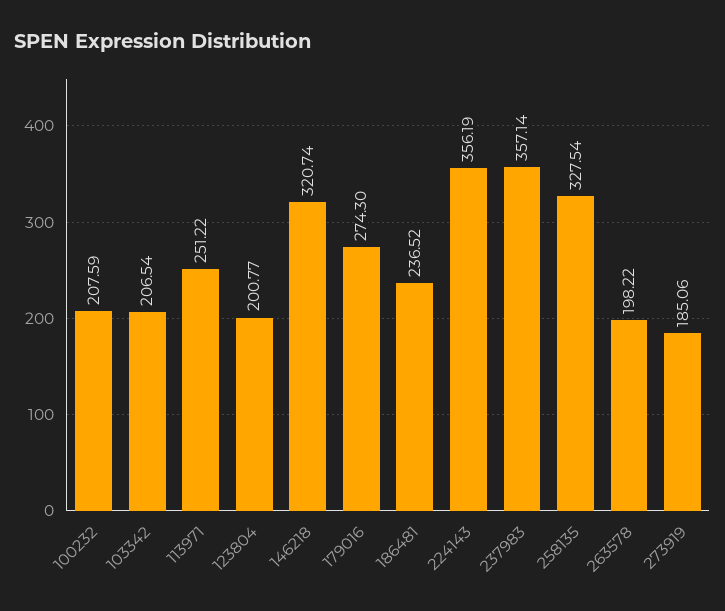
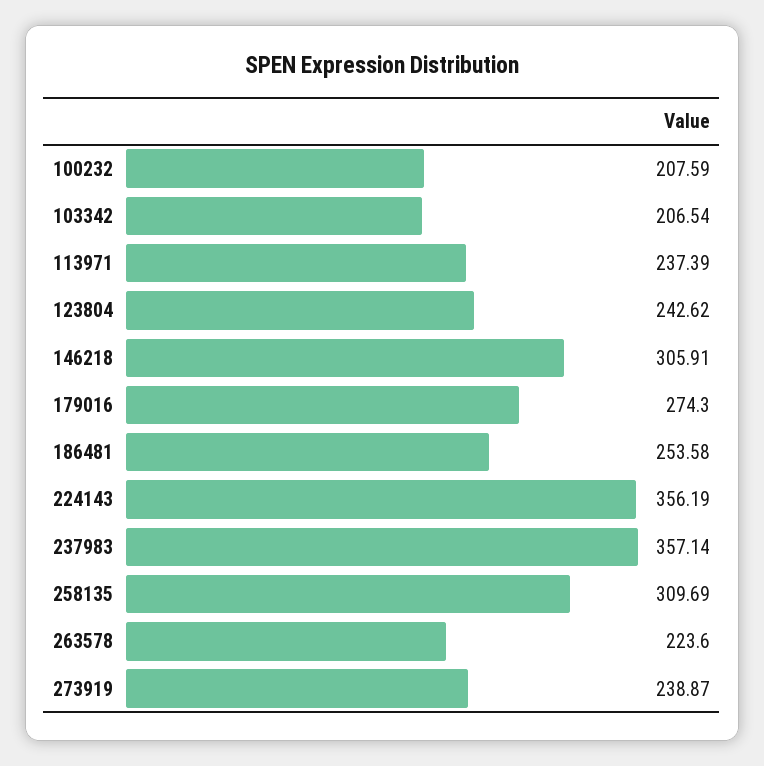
  {
    "100232": 207.59,
    "103342": 206.54,
-   "113971": 251.22,
+   "113971": 237.39,
-   "123804": 200.77,
+   "123804": 242.62,
-   "146218": 320.74,
+   "146218": 305.91,
    "179016": 274.3,
-   "186481": 236.52,
+   "186481": 253.58,
    "224143": 356.19,
    "237983": 357.14,
-   "258135": 327.54,
+   "258135": 309.69,
-   "263578": 198.22,
+   "263578": 223.6,
-   "273919": 185.06
+   "273919": 238.87
  }

